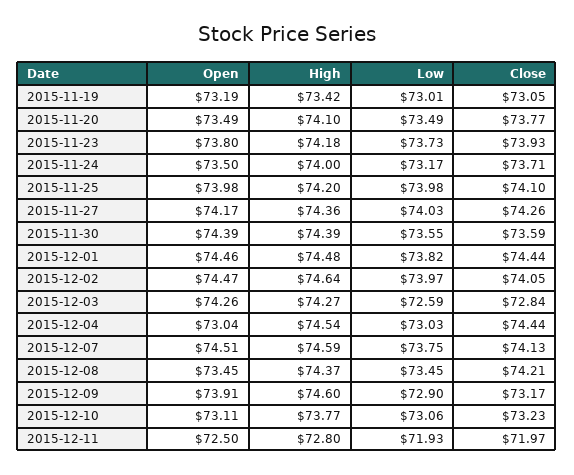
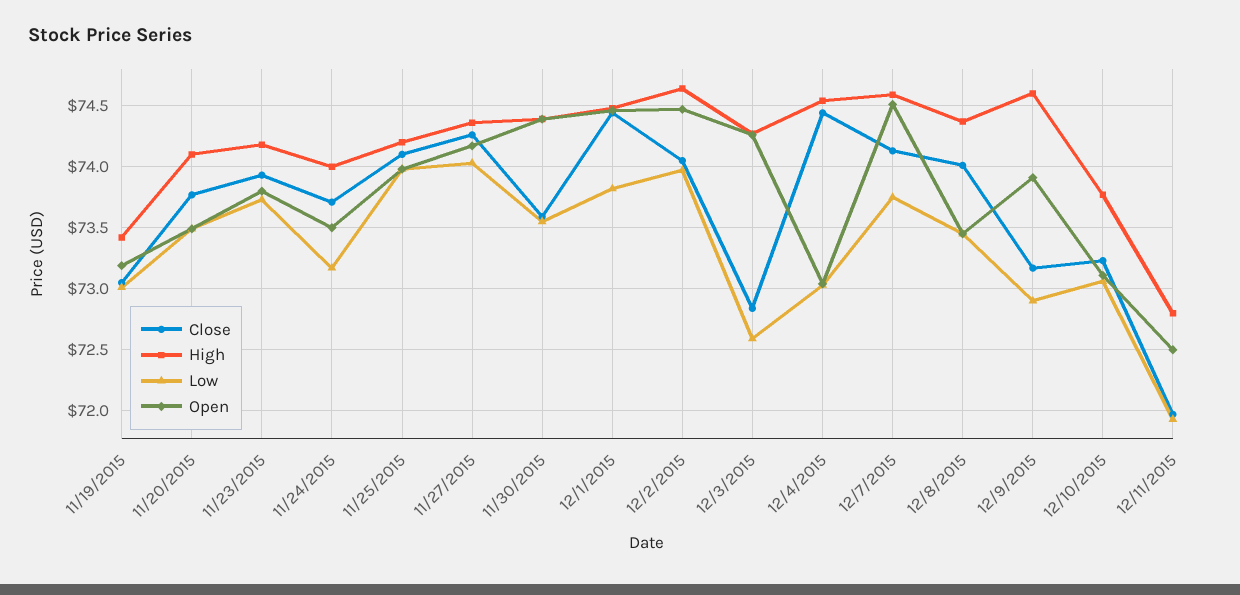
  {
    "Open": {
      "2015-11-19": 73.19,
      "2015-11-20": 73.49,
      "2015-11-23": 73.8,
      "2015-11-24": 73.5,
      "2015-11-25": 73.98,
      "2015-11-27": 74.17,
      "2015-11-30": 74.39,
      "2015-12-01": 74.46,
      "2015-12-02": 74.47,
      "2015-12-03": 74.26,
      "2015-12-04": 73.04,
      "2015-12-07": 74.51,
      "2015-12-08": 73.45,
      "2015-12-09": 73.91,
      "2015-12-10": 73.11,
      "2015-12-11": 72.5
    },
    "High": {
      "2015-11-19": 73.42,
      "2015-11-20": 74.1,
      "2015-11-23": 74.18,
      "2015-11-24": 74,
      "2015-11-25": 74.2,
      "2015-11-27": 74.36,
      "2015-11-30": 74.39,
      "2015-12-01": 74.48,
      "2015-12-02": 74.64,
      "2015-12-03": 74.27,
      "2015-12-04": 74.54,
      "2015-12-07": 74.59,
      "2015-12-08": 74.37,
      "2015-12-09": 74.6,
      "2015-12-10": 73.77,
      "2015-12-11": 72.8
    },
    "Low": {
      "2015-11-19": 73.01,
      "2015-11-20": 73.49,
      "2015-11-23": 73.73,
      "2015-11-24": 73.17,
      "2015-11-25": 73.98,
      "2015-11-27": 74.03,
      "2015-11-30": 73.55,
      "2015-12-01": 73.82,
      "2015-12-02": 73.97,
      "2015-12-03": 72.59,
      "2015-12-04": 73.03,
      "2015-12-07": 73.75,
      "2015-12-08": 73.45,
      "2015-12-09": 72.9,
      "2015-12-10": 73.06,
      "2015-12-11": 71.93
    },
    "Close": {
      "2015-11-19": 73.05,
      "2015-11-20": 73.77,
      "2015-11-23": 73.93,
      "2015-11-24": 73.71,
      "2015-11-25": 74.1,
      "2015-11-27": 74.26,
      "2015-11-30": 73.59,
      "2015-12-01": 74.44,
      "2015-12-02": 74.05,
      "2015-12-03": 72.84,
      "2015-12-04": 74.44,
      "2015-12-07": 74.13,
-     "2015-12-08": 74.21,
+     "2015-12-08": 74,
      "2015-12-09": 73.17,
      "2015-12-10": 73.23,
      "2015-12-11": 71.97
    }
  }

